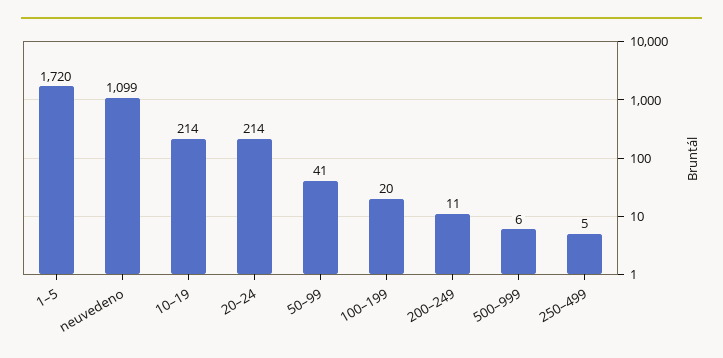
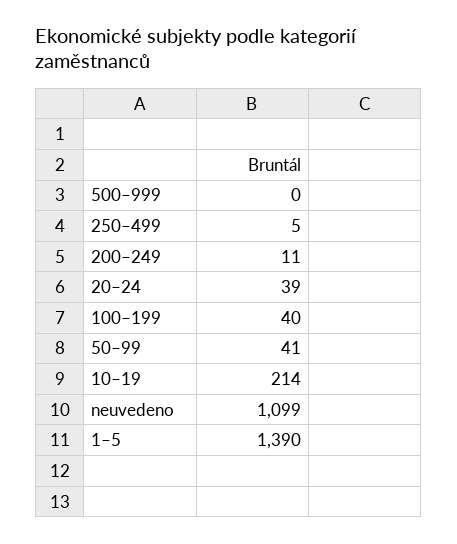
  {
-   "1–5": 1720,
+   "1–5": 1390,
    "neuvedeno": 1099,
    "10–19": 214,
-   "20–24": 214,
+   "20–24": 39,
    "50–99": 41,
-   "100–199": 20,
+   "100–199": 40,
    "200–249": 11,
-   "500–999": 6,
+   "500–999": 0,
    "250–499": 5
  }

